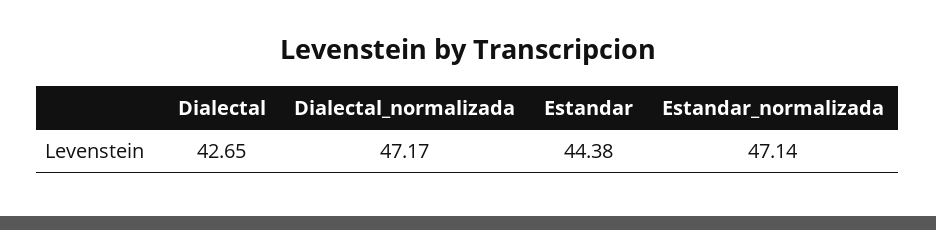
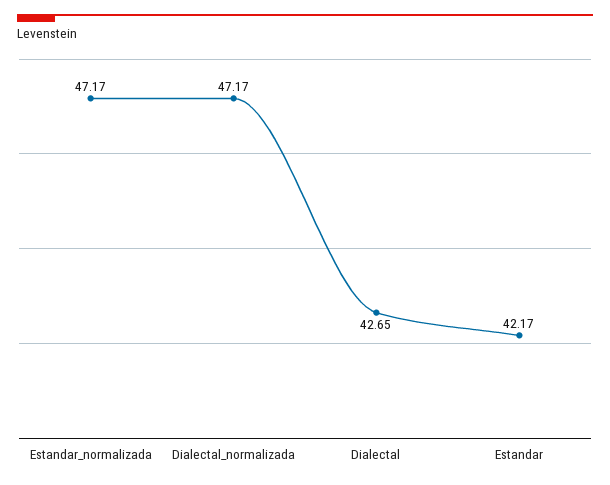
  {
    "Dialectal": 42.65,
    "Dialectal_normalizada": 47.17,
-   "Estandar": 44.38,
+   "Estandar": 42.17,
-   "Estandar_normalizada": 47.14
+   "Estandar_normalizada": 47.17
  }

